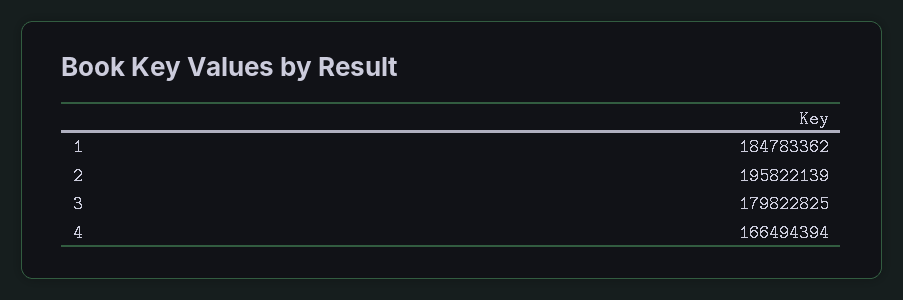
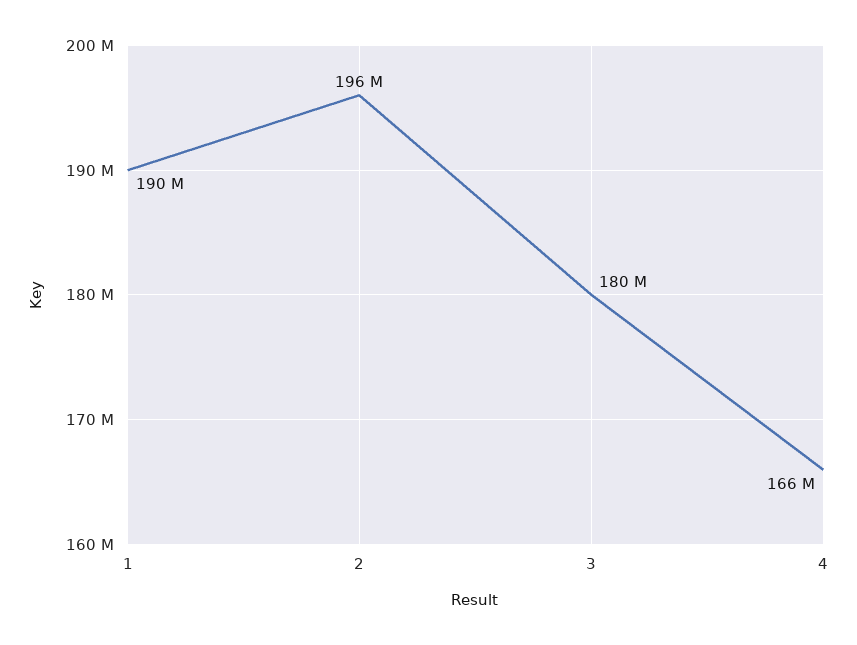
  {
-   "1": 184783362,
+   "1": 190000000,
    "2": 195822139,
    "3": 179822825,
    "4": 166494394
  }

